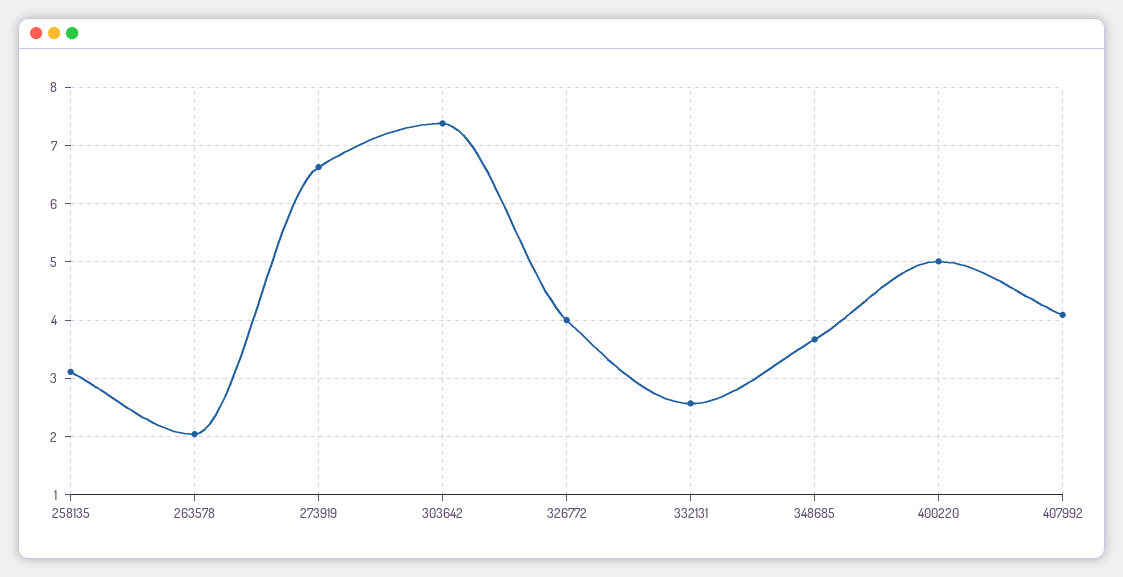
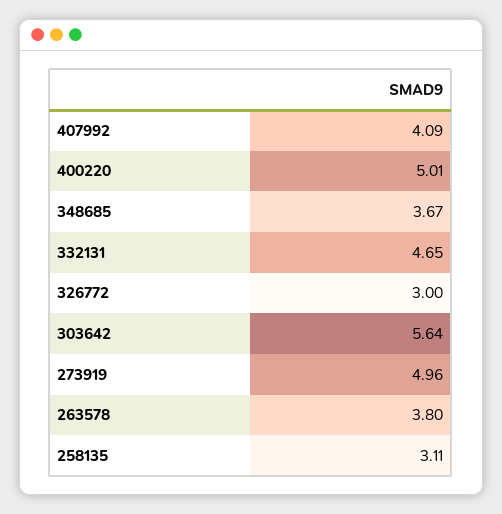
  {
    "258135": 3.11,
-   "263578": 2,
+   "263578": 3.8,
-   "273919": 6.6,
+   "273919": 4.96,
-   "303642": 7.4,
+   "303642": 5.64,
-   "326772": 4,
+   "326772": 3,
-   "332131": 2.6,
+   "332131": 4.65,
    "348685": 3.67,
    "400220": 5.01,
    "407992": 4.09
  }

